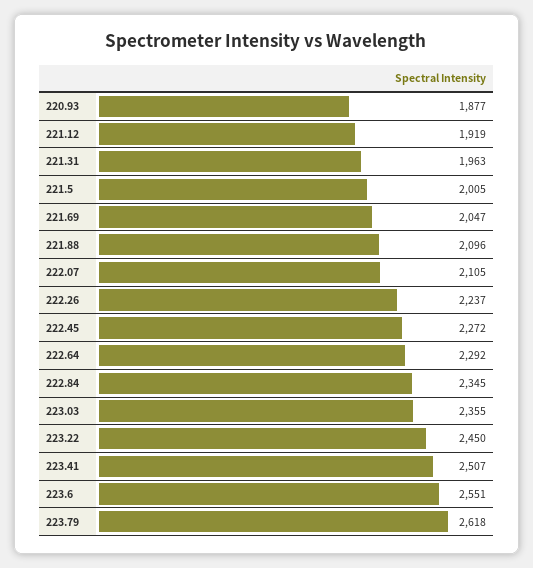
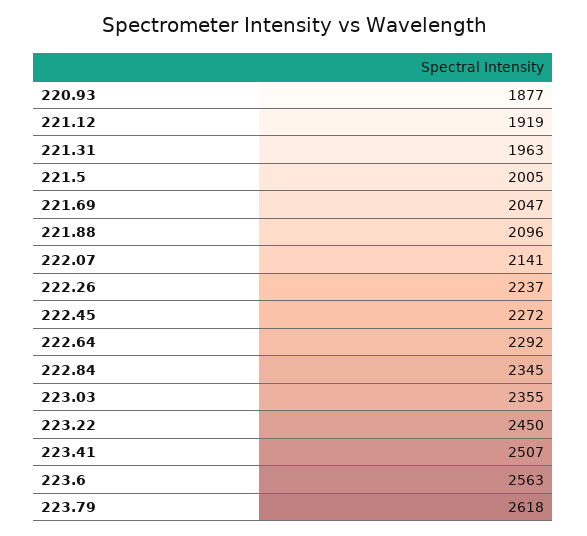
  {
    "220.93": 1877,
    "221.12": 1919,
    "221.31": 1963,
    "221.5": 2005,
    "221.69": 2047,
    "221.88": 2096,
-   "222.07": 2105,
+   "222.07": 2141,
    "222.26": 2237,
    "222.45": 2272,
    "222.64": 2292,
    "222.84": 2345,
    "223.03": 2355,
    "223.22": 2450,
    "223.41": 2507,
-   "223.6": 2551,
+   "223.6": 2563,
    "223.79": 2618
  }

